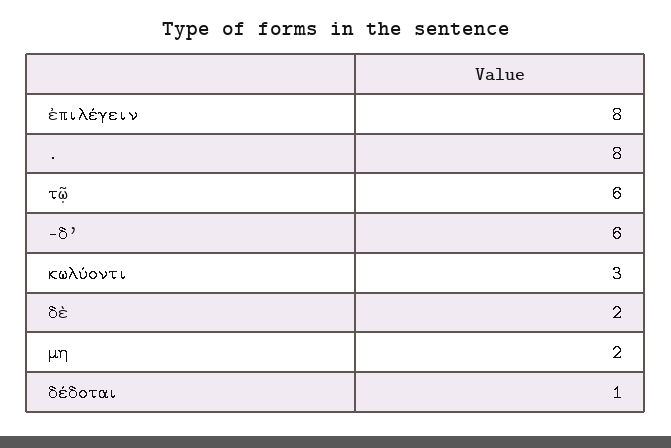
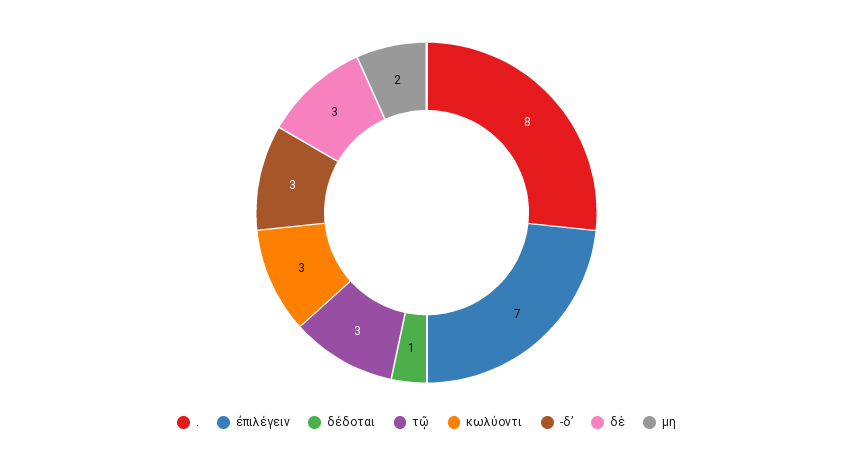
  {
-   "ἐπιλέγειν": 8,
+   "ἐπιλέγειν": 7,
    ".": 8,
-   "τῷ": 6,
+   "τῷ": 3,
-   "-δʼ": 6,
+   "-δʼ": 3,
    "κωλύοντι": 3,
-   "δὲ": 2,
+   "δὲ": 3,
    "μη": 2,
    "δέδοται": 1
  }

